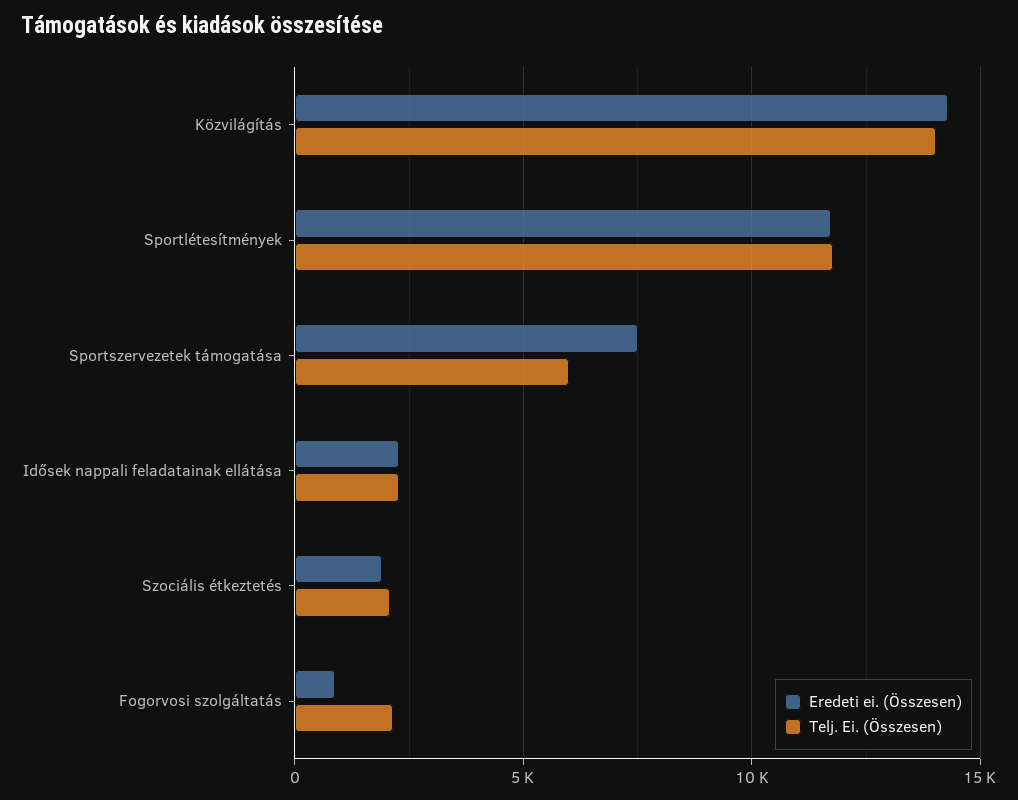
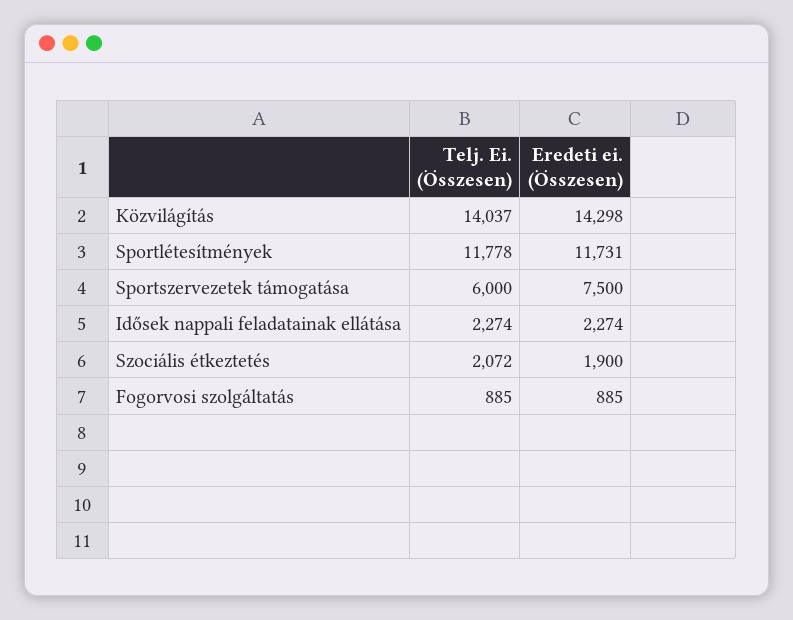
  {
    "Eredeti ei. (Összesen)": {
      "Közvilágítás": 14298,
      "Sportlétesítmények": 11731,
      "Sportszervezetek támogatása": 7500,
      "Idősek nappali feladatainak ellátása": 2274,
      "Szociális étkeztetés": 1900,
      "Fogorvosi szolgáltatás": 885
    },
    "Telj. Ei. (Összesen)": {
      "Közvilágítás": 14037,
      "Sportlétesítmények": 11778,
      "Sportszervezetek támogatása": 6000,
      "Idősek nappali feladatainak ellátása": 2274,
      "Szociális étkeztetés": 2072,
-     "Fogorvosi szolgáltatás": 2000
+     "Fogorvosi szolgáltatás": 885
    }
  }

